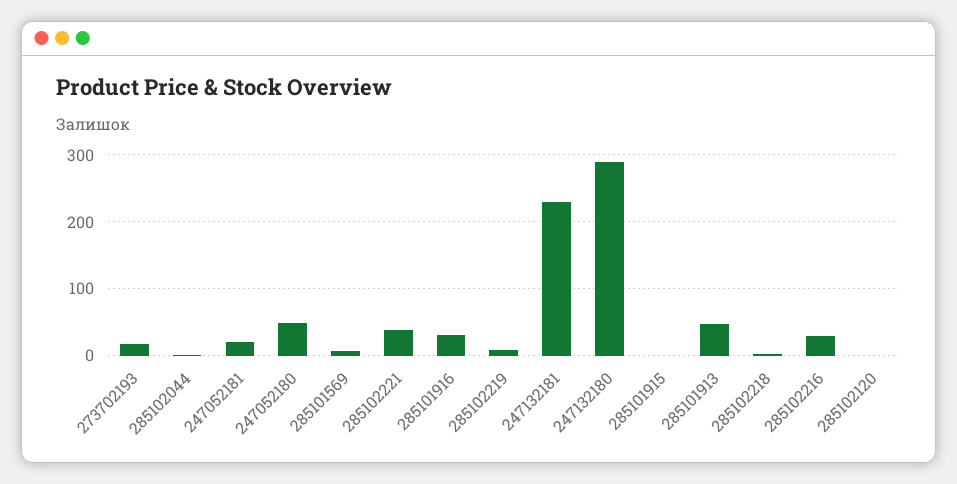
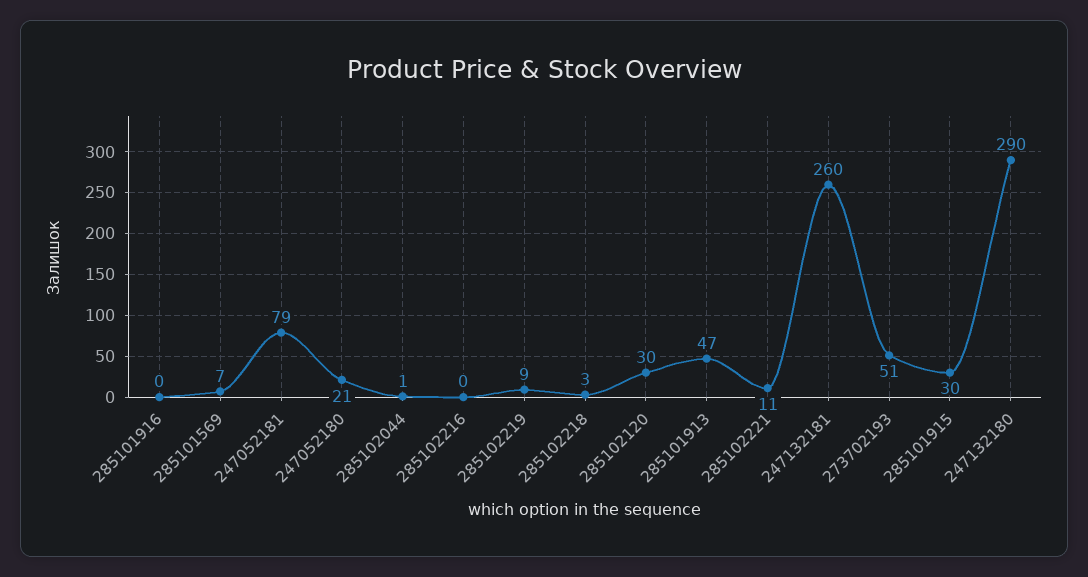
  {
-   "273702193": 20,
+   "273702193": 51,
    "285102044": 1,
-   "247052181": 20,
+   "247052181": 79,
-   "247052180": 50,
+   "247052180": 21,
    "285101569": 7,
-   "285102221": 40,
+   "285102221": 11,
-   "285101916": 30,
+   "285101916": 0,
    "285102219": 9,
-   "247132181": 230,
+   "247132181": 260,
    "247132180": 290,
-   "285101915": 0,
+   "285101915": 30,
    "285101913": 47,
    "285102218": 3,
-   "285102216": 30,
+   "285102216": 0,
-   "285102120": 0
+   "285102120": 30
  }

